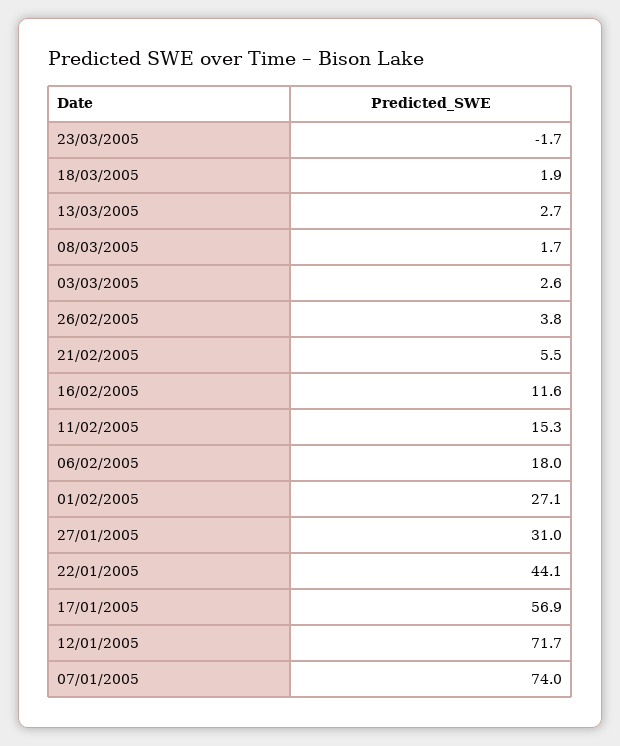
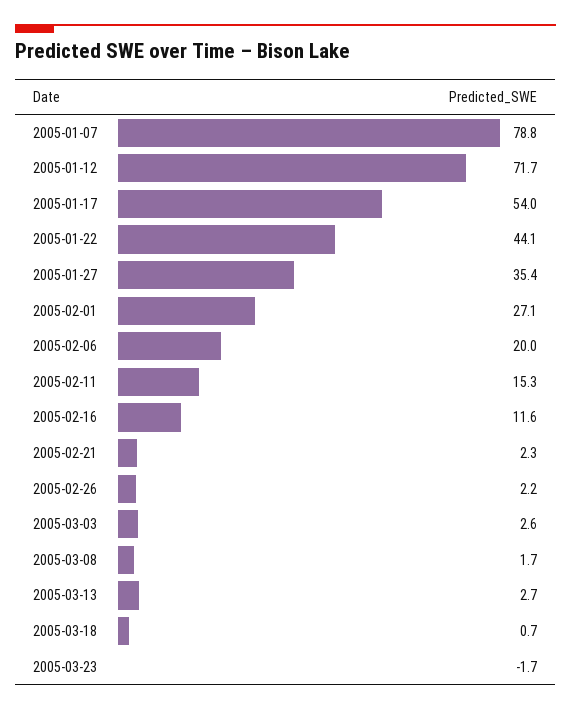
  {
    "23/03/2005": -1.7,
-   "18/03/2005": 1.9,
+   "18/03/2005": 0.7,
    "13/03/2005": 2.7,
    "08/03/2005": 1.7,
    "03/03/2005": 2.6,
-   "26/02/2005": 3.8,
+   "26/02/2005": 2.2,
-   "21/02/2005": 5.5,
+   "21/02/2005": 2.3,
    "16/02/2005": 11.6,
    "11/02/2005": 15.3,
-   "06/02/2005": 18,
+   "06/02/2005": 20,
    "01/02/2005": 27.1,
-   "27/01/2005": 31,
+   "27/01/2005": 35.4,
    "22/01/2005": 44.1,
-   "17/01/2005": 56.9,
+   "17/01/2005": 54,
    "12/01/2005": 71.7,
-   "07/01/2005": 74
+   "07/01/2005": 78.8
  }

